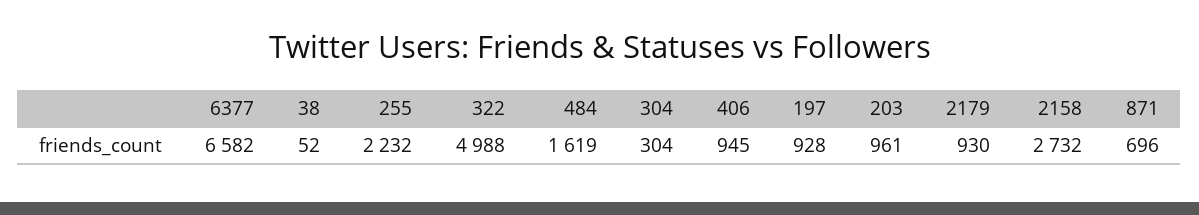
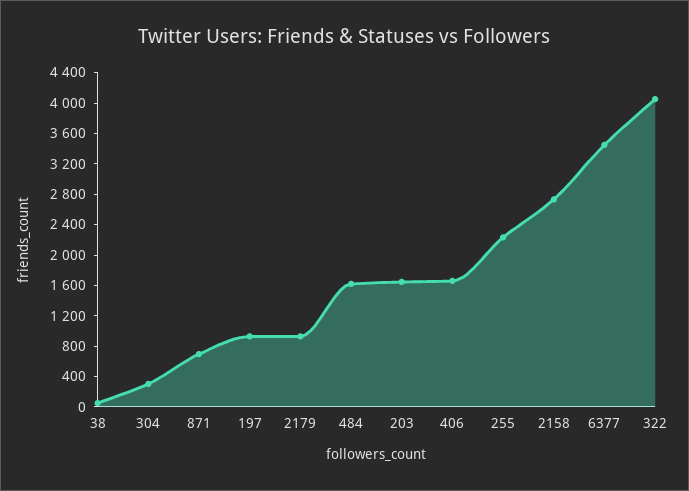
  {
-   "6377": 6582,
+   "6377": 3400,
    "38": 52,
    "255": 2232,
-   "322": 4988,
+   "322": 4000,
    "484": 1619,
    "304": 304,
-   "406": 945,
+   "406": 1600,
    "197": 928,
-   "203": 961,
+   "203": 1600,
    "2179": 930,
    "2158": 2732,
    "871": 696
  }

